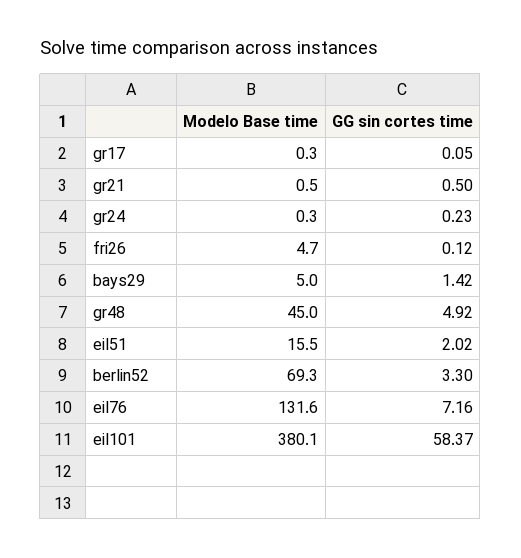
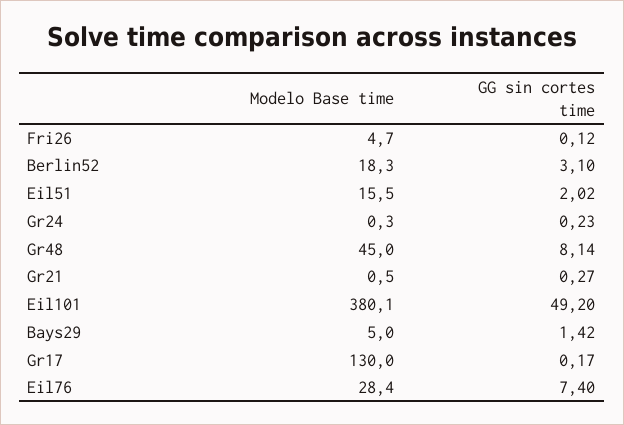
  {
    "Modelo Base time": {
-     "gr17": 0.3,
+     "gr17": 130,
      "gr21": 0.5,
      "gr24": 0.3,
      "fri26": 4.7,
      "bays29": 5,
      "gr48": 45,
      "eil51": 15.5,
-     "berlin52": 69.3,
+     "berlin52": 18.3,
-     "eil76": 131.6,
+     "eil76": 28.4,
      "eil101": 380.1
    },
    "GG sin cortes time": {
-     "gr17": 0.05,
+     "gr17": 0.17,
-     "gr21": 0.5,
+     "gr21": 0.27,
      "gr24": 0.23,
      "fri26": 0.12,
      "bays29": 1.42,
-     "gr48": 4.92,
+     "gr48": 8.14,
      "eil51": 2.02,
-     "berlin52": 3.3,
+     "berlin52": 3.1,
-     "eil76": 7.16,
+     "eil76": 7.4,
-     "eil101": 58.37
+     "eil101": 49.2
    }
  }

